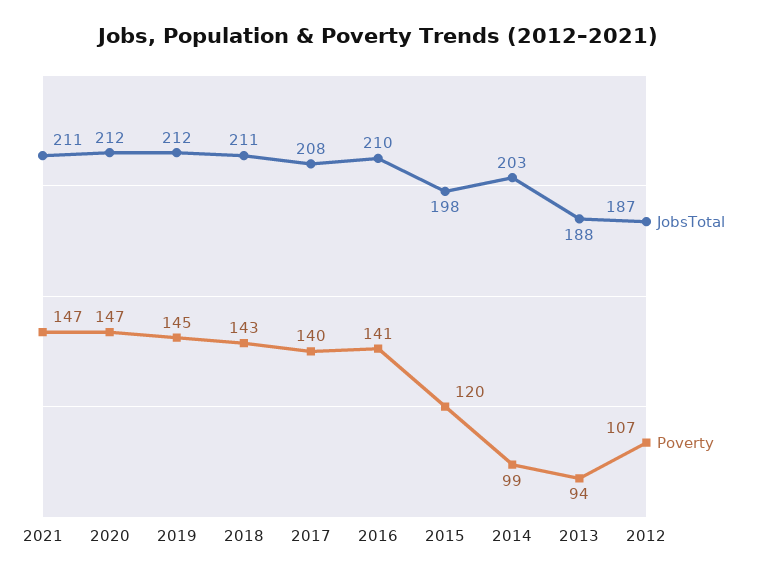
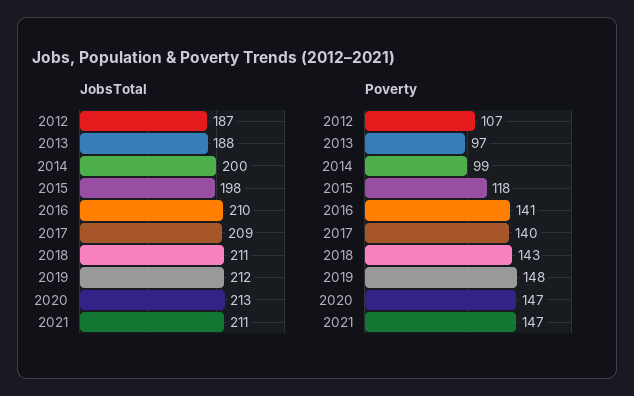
  {
    "JobsTotal": {
      "2021": 211,
-     "2020": 212,
+     "2020": 213,
      "2019": 212,
      "2018": 211,
-     "2017": 208,
+     "2017": 209,
      "2016": 210,
      "2015": 198,
-     "2014": 203,
+     "2014": 200,
      "2013": 188,
      "2012": 187
    },
    "Poverty": {
      "2021": 147,
      "2020": 147,
-     "2019": 145,
+     "2019": 148,
      "2018": 143,
      "2017": 140,
      "2016": 141,
-     "2015": 120,
+     "2015": 118,
      "2014": 99,
-     "2013": 94,
+     "2013": 97,
      "2012": 107
    }
  }

